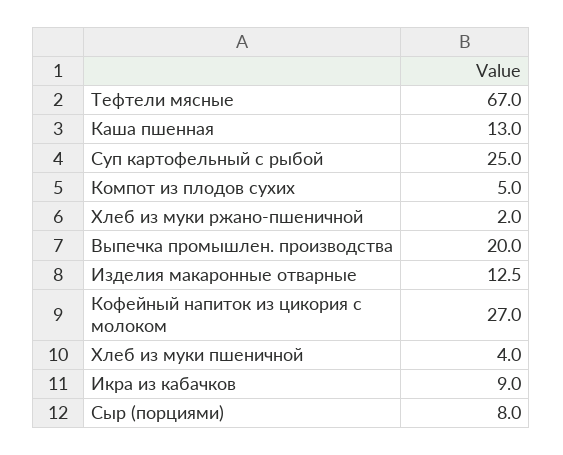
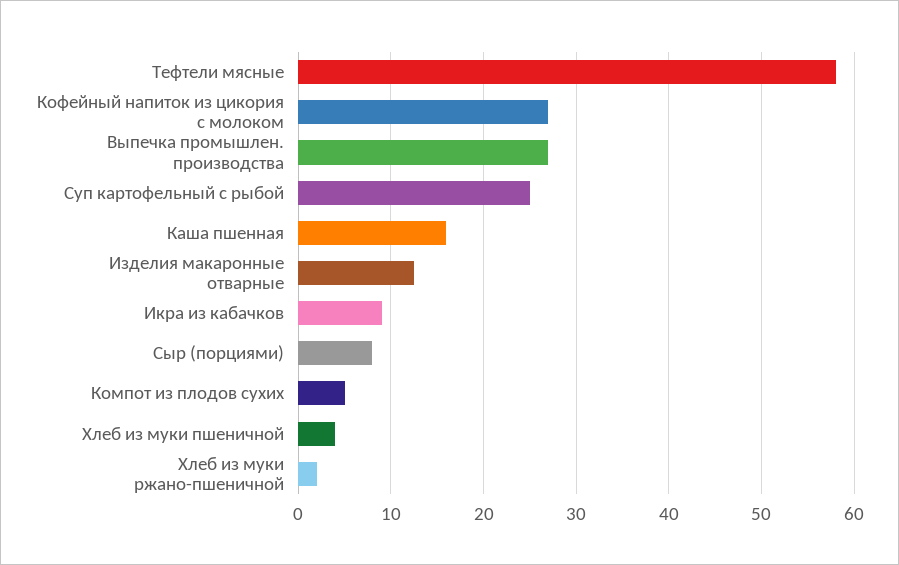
  {
-   "Тефтели мясные": 67,
+   "Тефтели мясные": 58,
-   "Каша пшенная": 13,
+   "Каша пшенная": 16,
    "Суп картофельный с рыбой": 25,
    "Компот из плодов сухих": 5,
    "Хлеб из муки ржано-пшеничной": 2,
-   "Выпечка промышлен. производства": 20,
+   "Выпечка промышлен. производства": 27,
    "Изделия макаронные отварные": 12.5,
    "Кофейный напиток из цикория с молоком": 27,
    "Хлеб из муки пшеничной": 4,
    "Икра из кабачков": 9,
    "Сыр (порциями)": 8
  }

